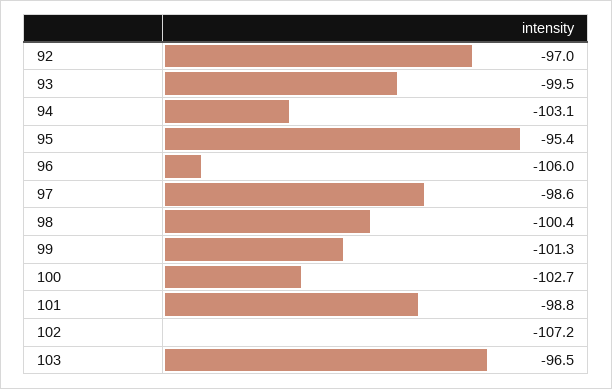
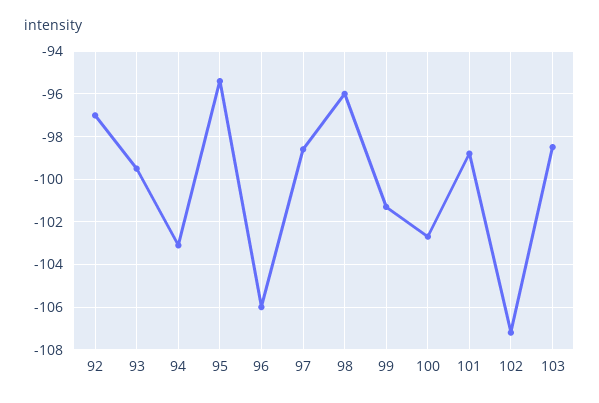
  {
    "92": -97,
    "93": -99.5,
    "94": -103.1,
    "95": -95.4,
    "96": -106,
    "97": -98.6,
-   "98": -100.4,
+   "98": -96,
    "99": -101.3,
    "100": -102.7,
    "101": -98.8,
    "102": -107.2,
-   "103": -96.5
+   "103": -98.5
  }

